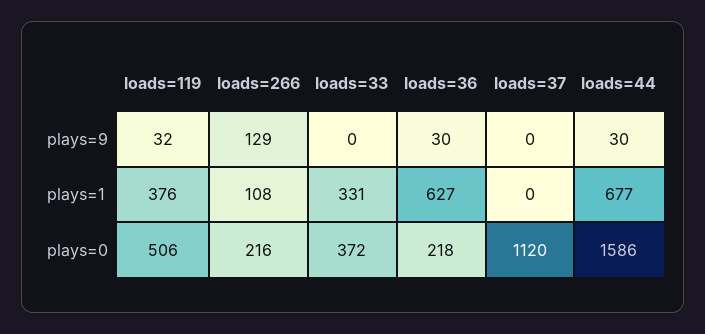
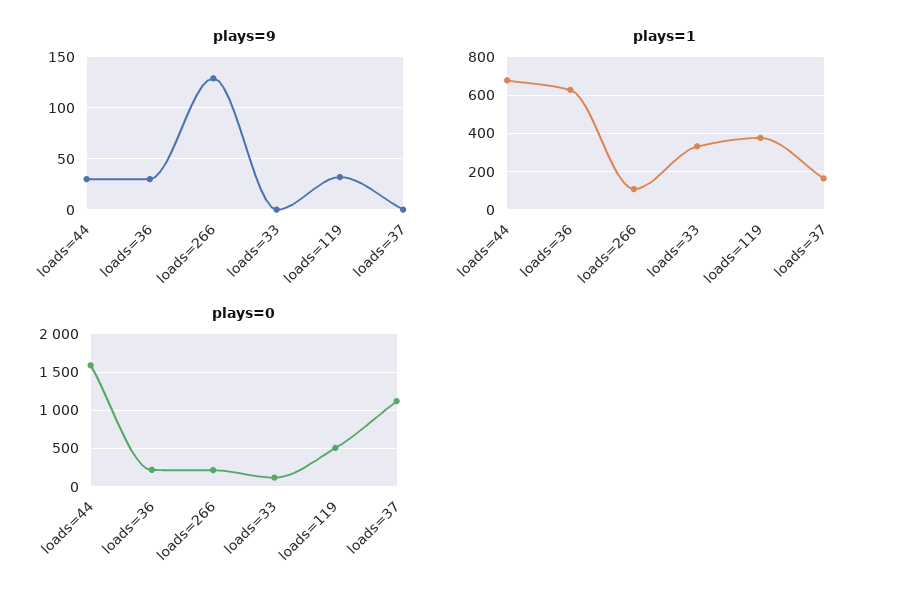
  {
    "plays=9": {
      "loads=119": 32,
      "loads=266": 129,
      "loads=33": 0,
      "loads=36": 30,
      "loads=37": 0,
      "loads=44": 30
    },
    "plays=1": {
      "loads=119": 376,
      "loads=266": 108,
      "loads=33": 331,
      "loads=36": 627,
-     "loads=37": 0,
+     "loads=37": 150,
      "loads=44": 677
    },
    "plays=0": {
      "loads=119": 506,
      "loads=266": 216,
-     "loads=33": 372,
+     "loads=33": 100,
      "loads=36": 218,
      "loads=37": 1120,
      "loads=44": 1586
    }
  }

